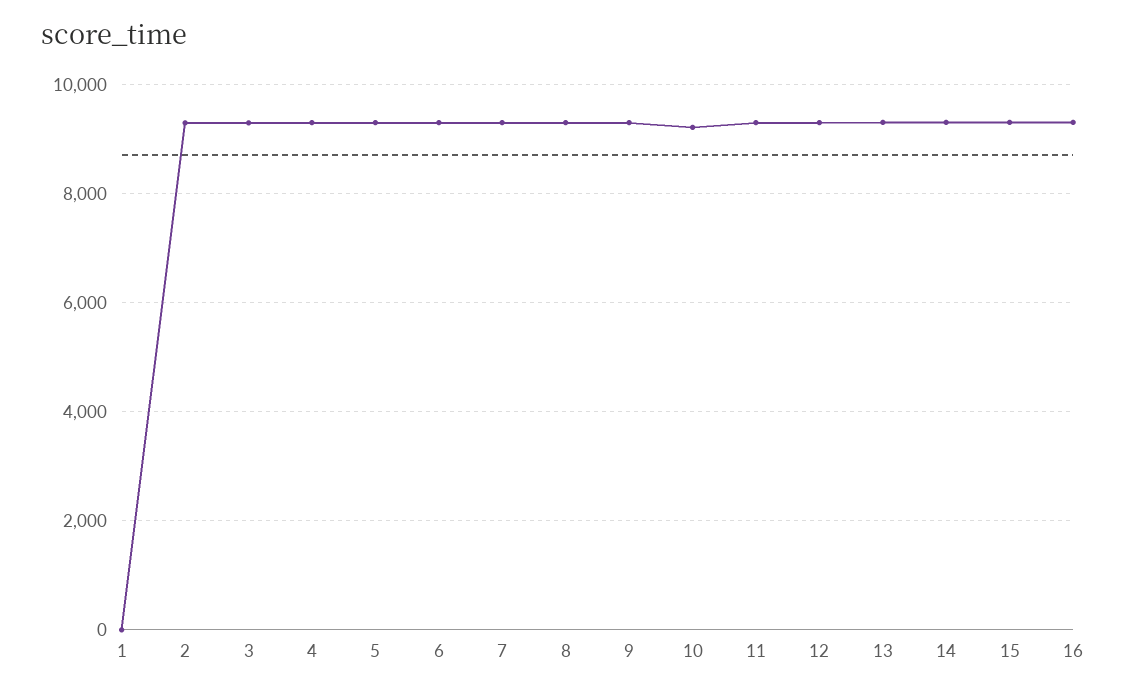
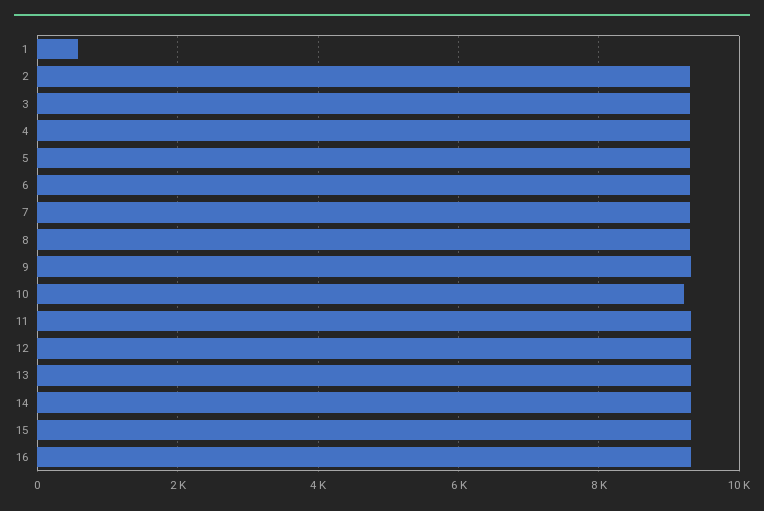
  {
-   "1": 0,
+   "1": 600,
    "2": 9200,
    "3": 9200,
    "4": 9400,
    "5": 9400,
    "6": 9400,
    "7": 9400,
    "8": 9400,
    "9": 9400,
    "10": 9200,
    "11": 9400,
    "12": 9400,
    "13": 9400,
    "14": 9400,
    "15": 9400,
    "16": 9400
  }

